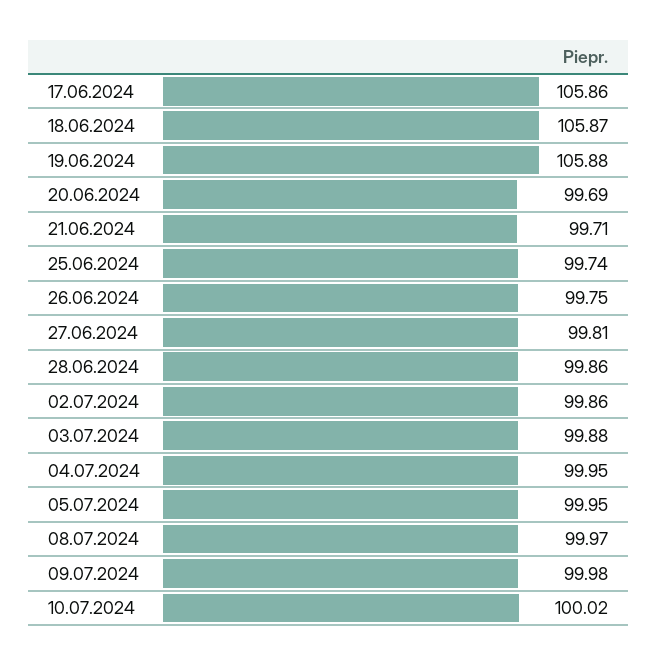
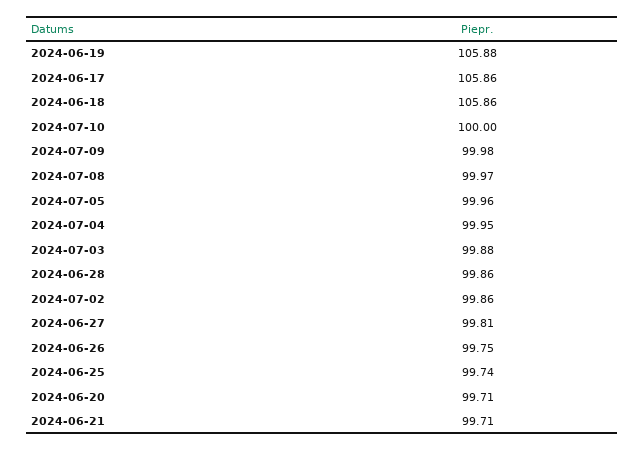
  {
    "17.06.2024": 105.86,
-   "18.06.2024": 105.87,
+   "18.06.2024": 105.86,
    "19.06.2024": 105.88,
-   "20.06.2024": 99.69,
+   "20.06.2024": 99.71,
    "21.06.2024": 99.71,
    "25.06.2024": 99.74,
    "26.06.2024": 99.75,
    "27.06.2024": 99.81,
    "28.06.2024": 99.86,
    "02.07.2024": 99.86,
    "03.07.2024": 99.88,
    "04.07.2024": 99.95,
-   "05.07.2024": 99.95,
+   "05.07.2024": 99.96,
    "08.07.2024": 99.97,
    "09.07.2024": 99.98,
-   "10.07.2024": 100.02
+   "10.07.2024": 100
  }

